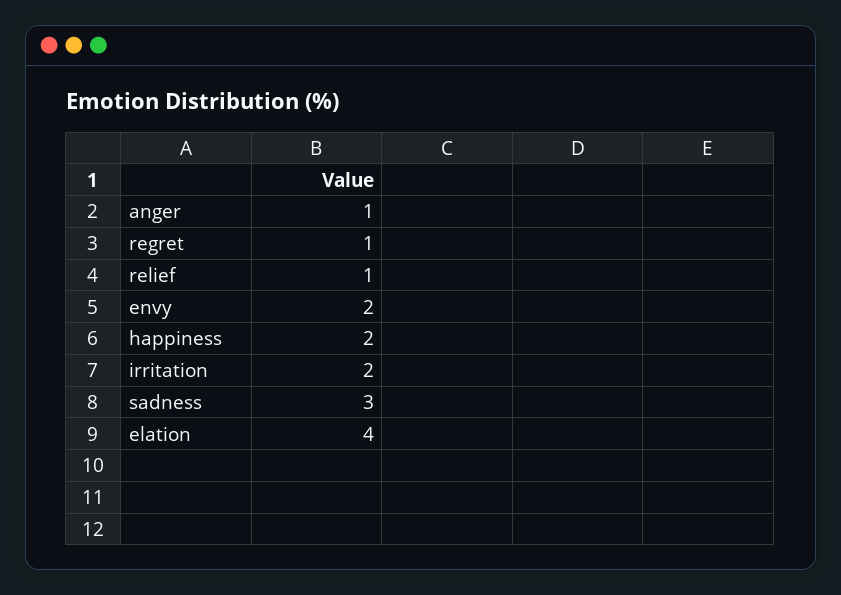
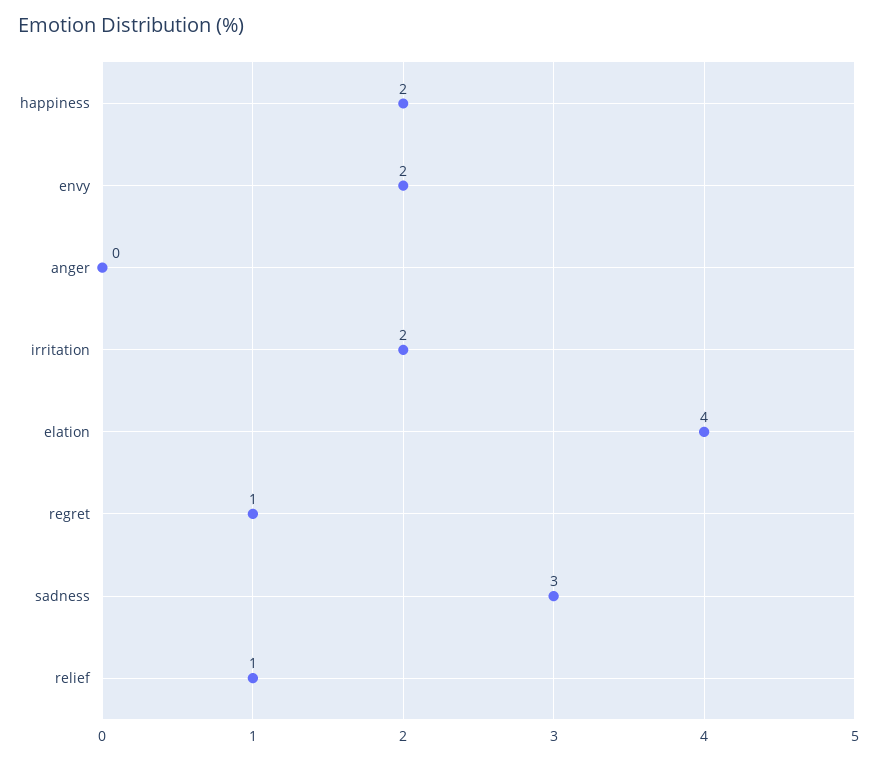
  {
-   "anger": 1,
+   "anger": 0,
    "regret": 1,
    "relief": 1,
    "envy": 2,
    "happiness": 2,
    "irritation": 2,
    "sadness": 3,
    "elation": 4
  }

